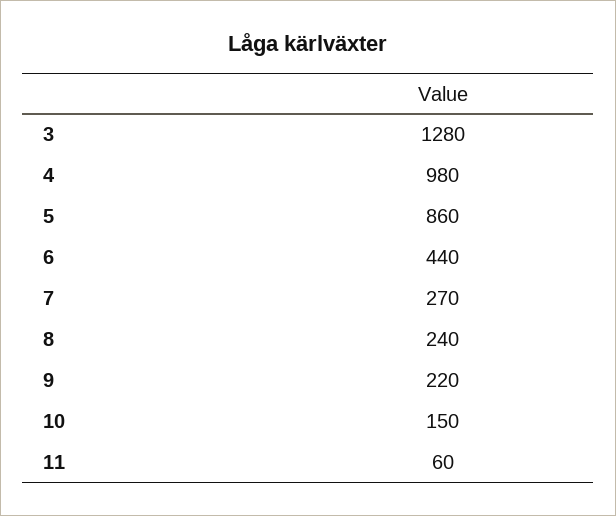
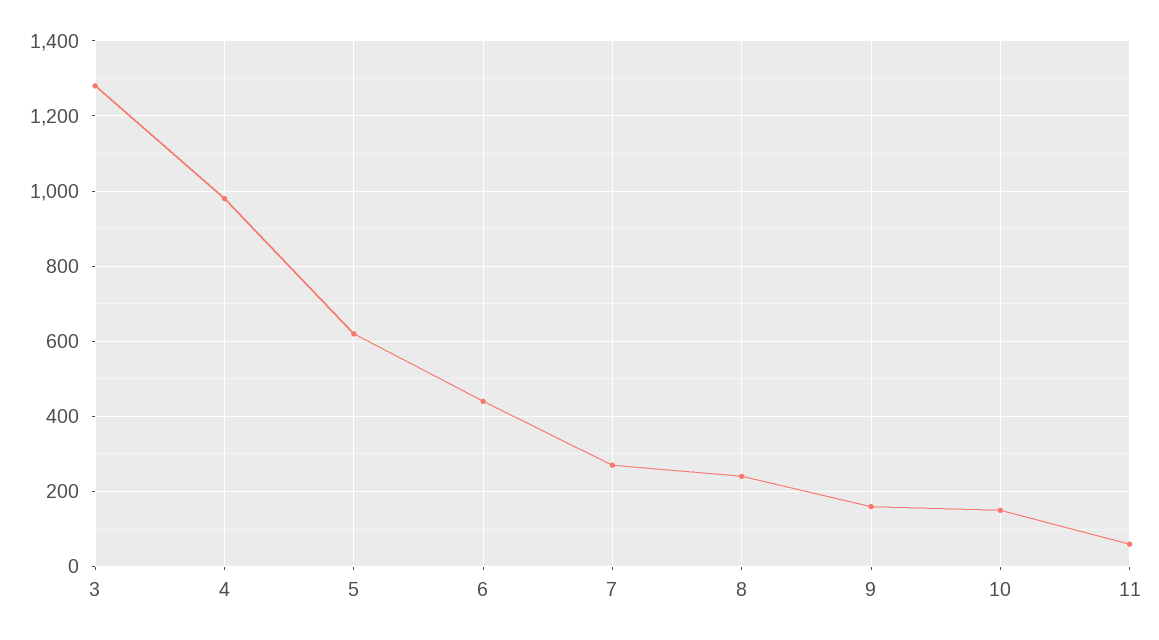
  {
    "3": 1280,
    "4": 980,
-   "5": 860,
+   "5": 620,
    "6": 440,
    "7": 270,
    "8": 240,
-   "9": 220,
+   "9": 160,
    "10": 150,
    "11": 60
  }

